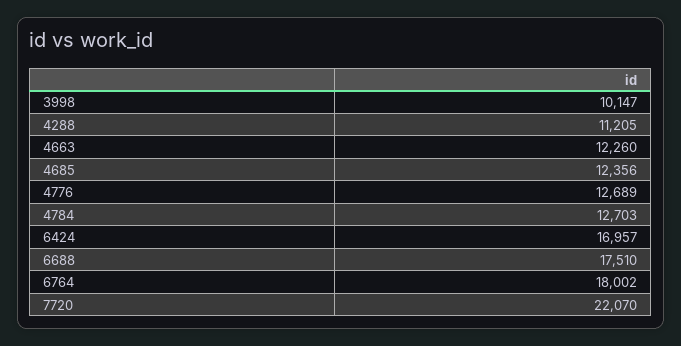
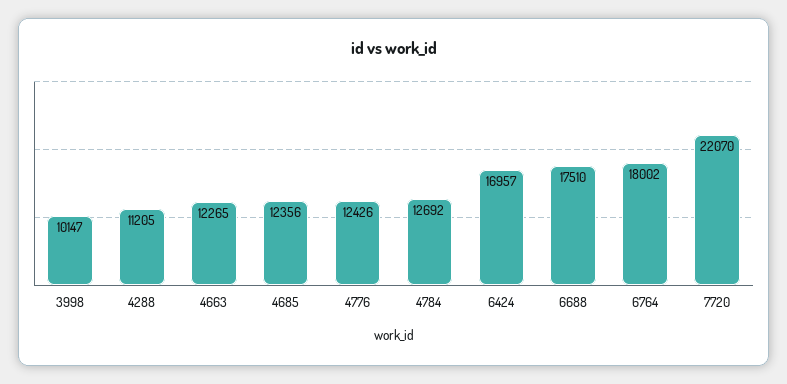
  {
    "3998": 10147,
    "4288": 11205,
-   "4663": 12260,
+   "4663": 12265,
    "4685": 12356,
-   "4776": 12689,
+   "4776": 12426,
-   "4784": 12703,
+   "4784": 12692,
    "6424": 16957,
    "6688": 17510,
    "6764": 18002,
    "7720": 22070
  }

